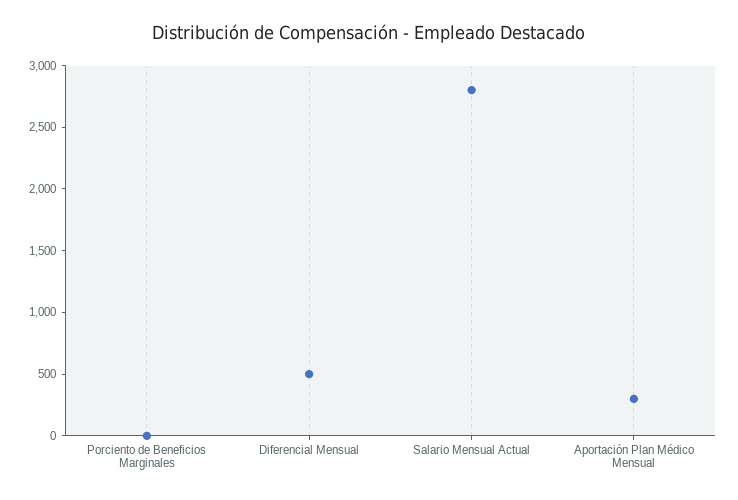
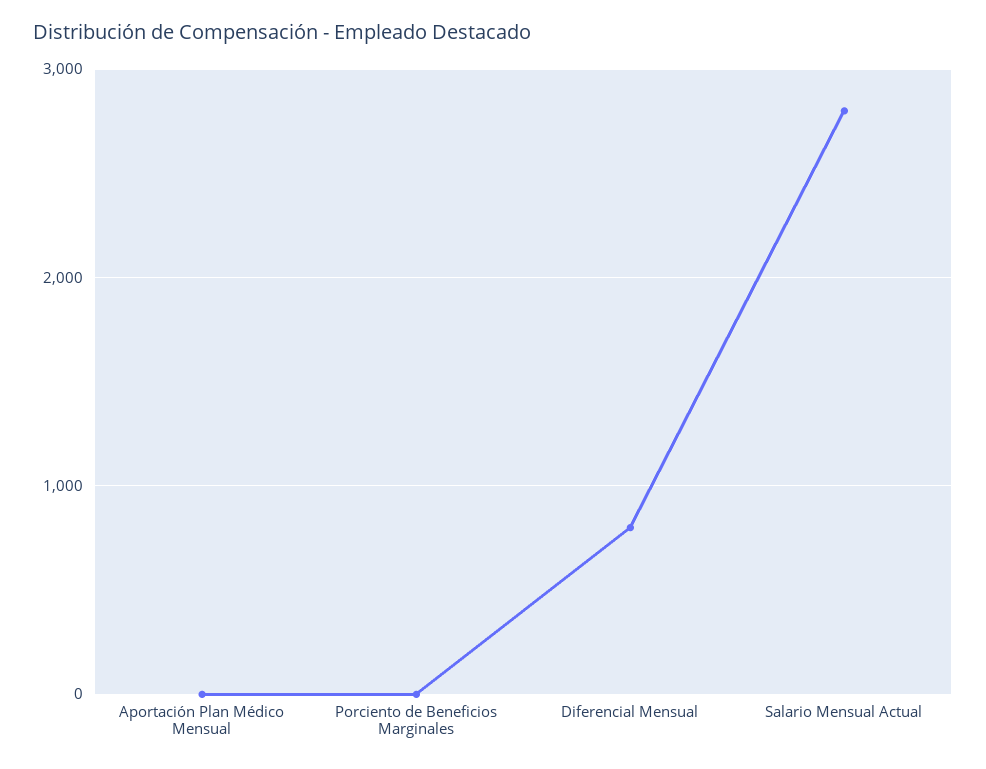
  {
    "Porciento de Beneficios Marginales": 0,
-   "Diferencial Mensual": 500,
+   "Diferencial Mensual": 800,
    "Salario Mensual Actual": 2800,
-   "Aportación Plan Médico Mensual": 300
+   "Aportación Plan Médico Mensual": 0
  }

